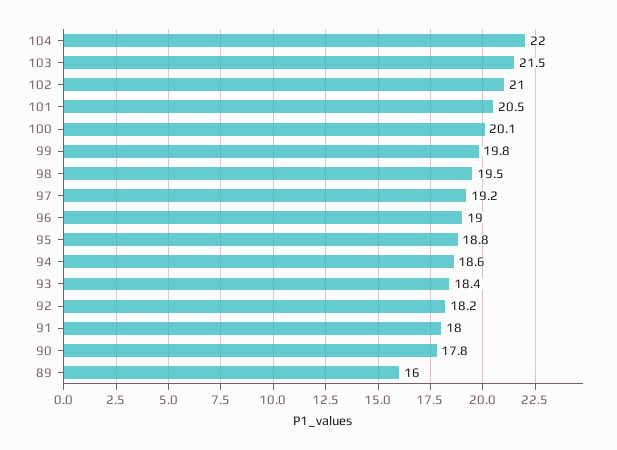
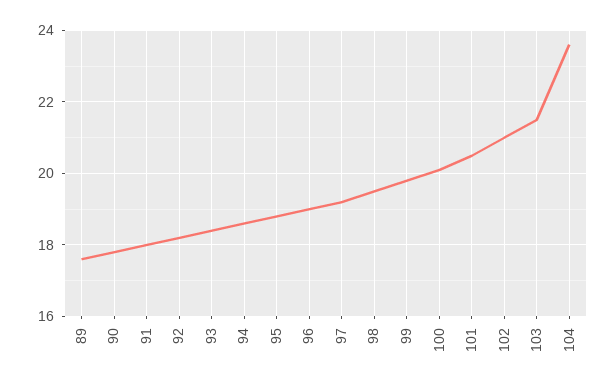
  {
-   "104": 22,
+   "104": 23.5,
    "103": 21.5,
    "102": 21,
    "101": 20.5,
    "100": 20.1,
    "99": 19.8,
    "98": 19.5,
    "97": 19.2,
    "96": 19,
    "95": 18.8,
    "94": 18.6,
    "93": 18.4,
    "92": 18.2,
    "91": 18,
    "90": 17.8,
-   "89": 16
+   "89": 17.5
  }

